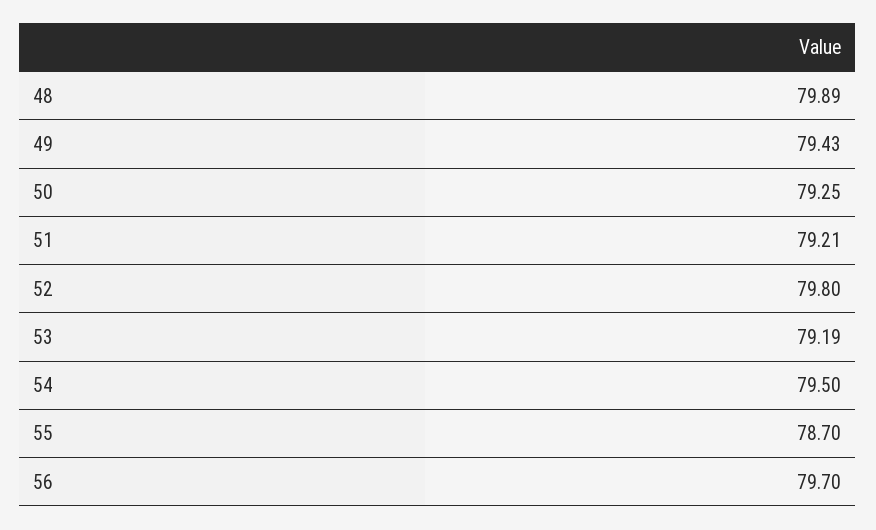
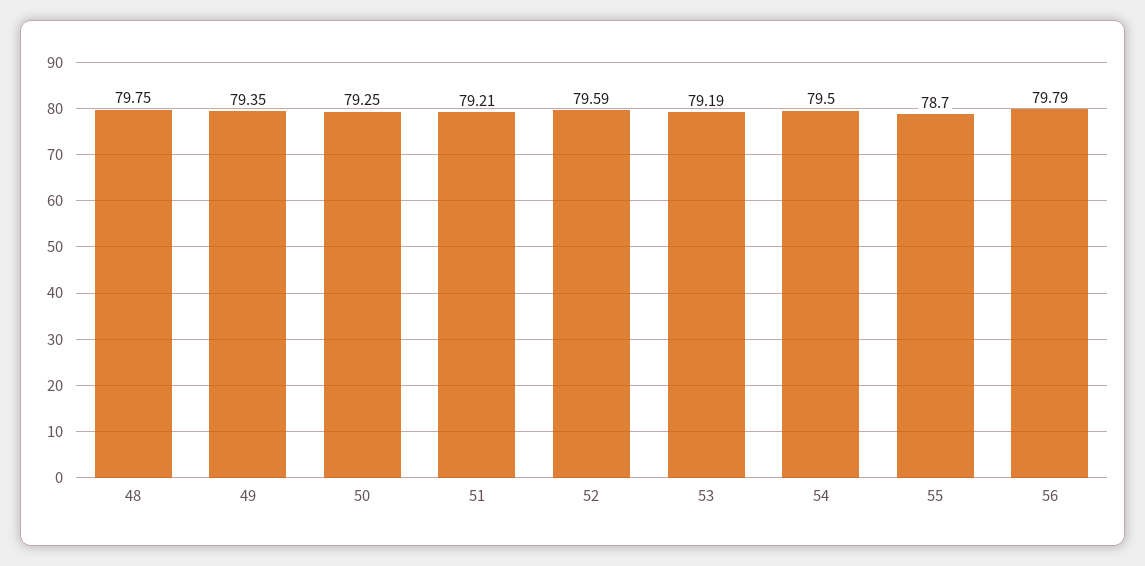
  {
-   "48": 79.89,
+   "48": 79.75,
-   "49": 79.43,
+   "49": 79.35,
    "50": 79.25,
    "51": 79.21,
-   "52": 79.8,
+   "52": 79.59,
    "53": 79.19,
    "54": 79.5,
    "55": 78.7,
-   "56": 79.7
+   "56": 79.79
  }

